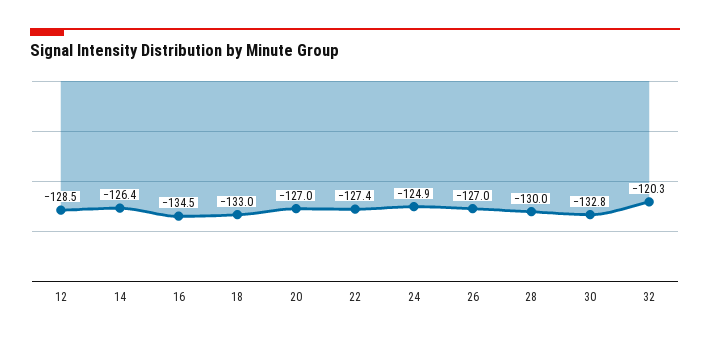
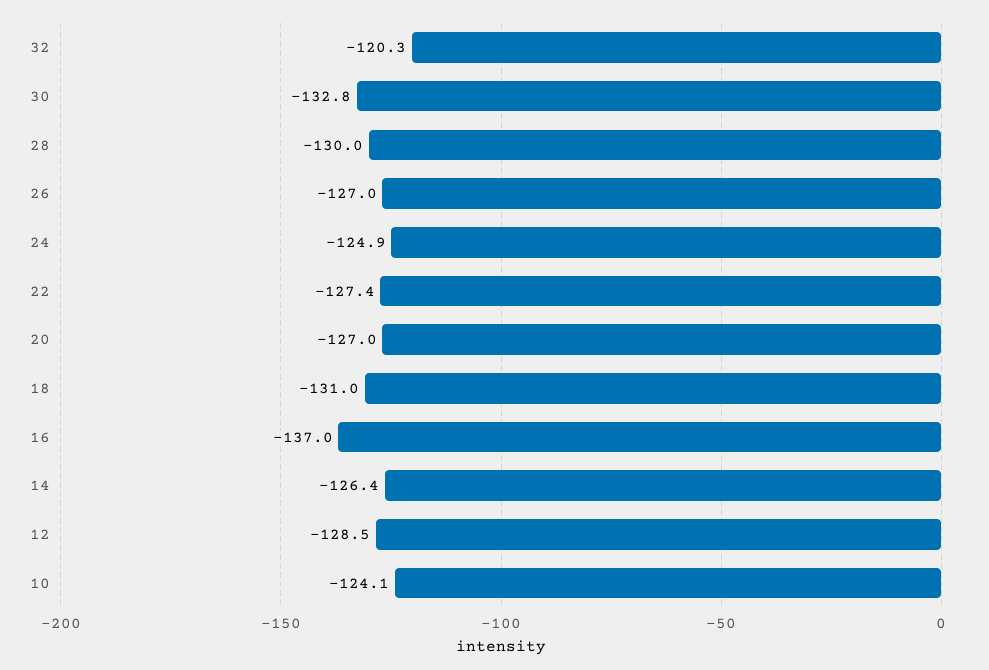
  {
    "12": -128.5,
    "14": -126.4,
-   "16": -134.5,
+   "16": -137,
-   "18": -133,
+   "18": -131,
    "20": -127,
    "22": -127.4,
    "24": -124.9,
    "26": -127,
    "28": -130,
    "30": -132.8,
-   "32": -120.3
+   "32": -120.3,
+   "10": -124.1
  }

